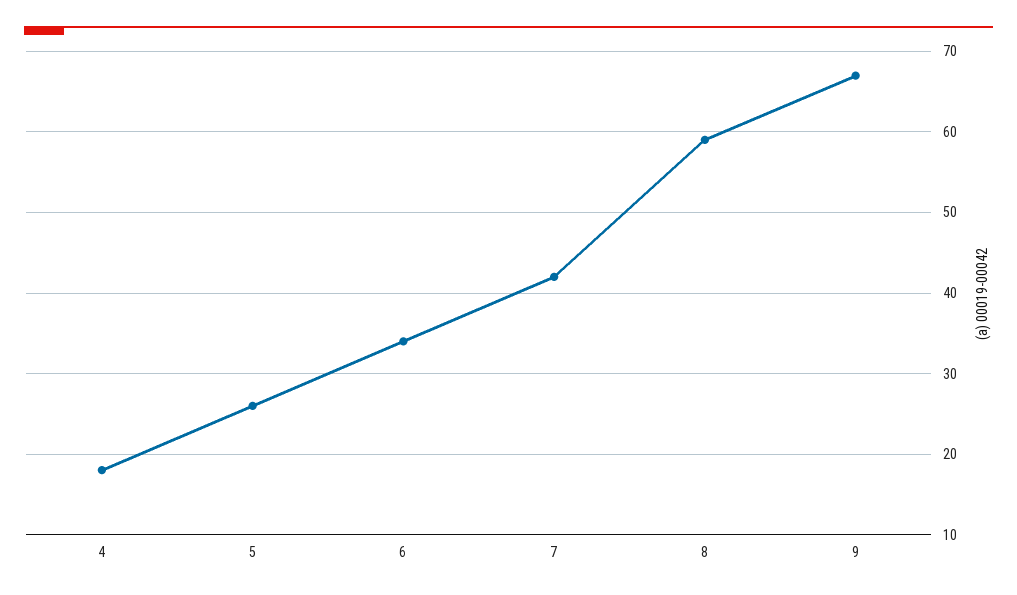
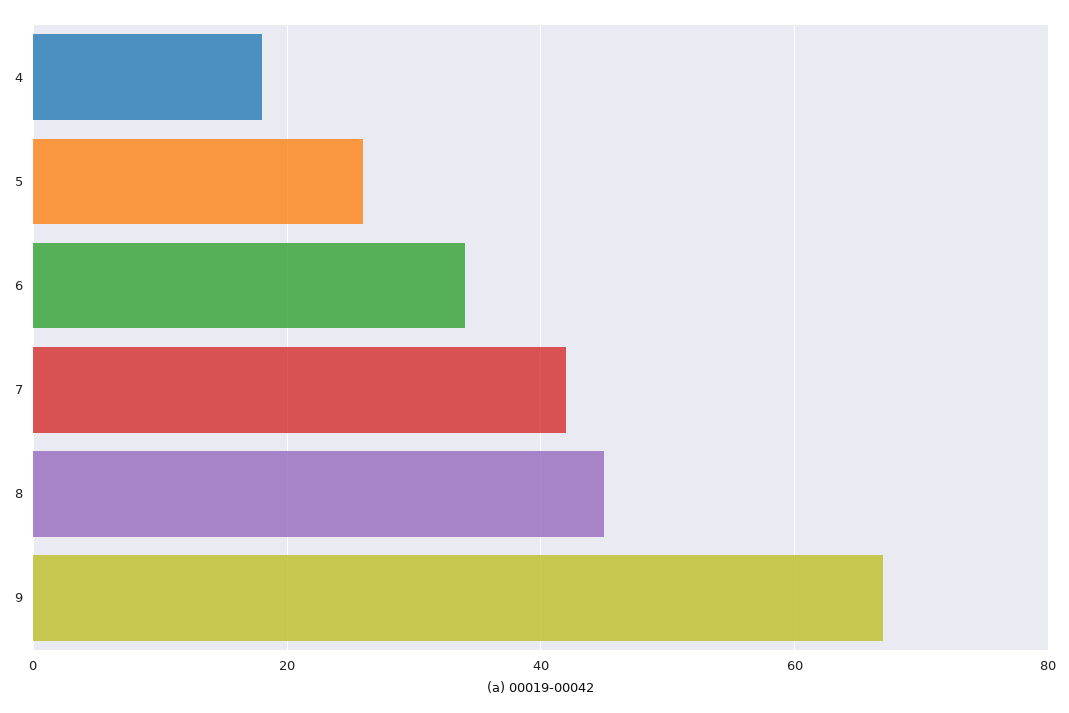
  {
    "4": 18,
    "5": 26,
    "6": 34,
    "7": 42,
-   "8": 59,
+   "8": 45,
    "9": 67
  }

